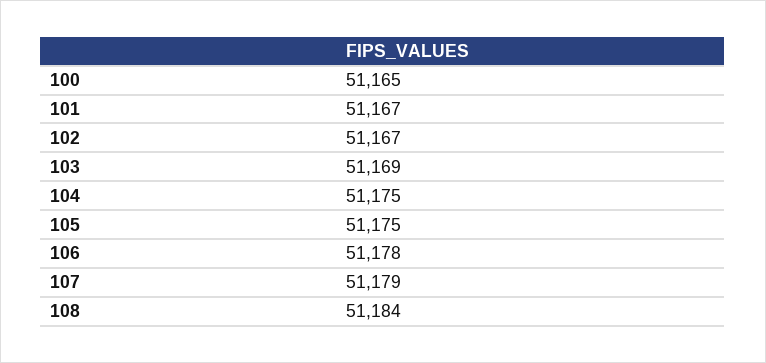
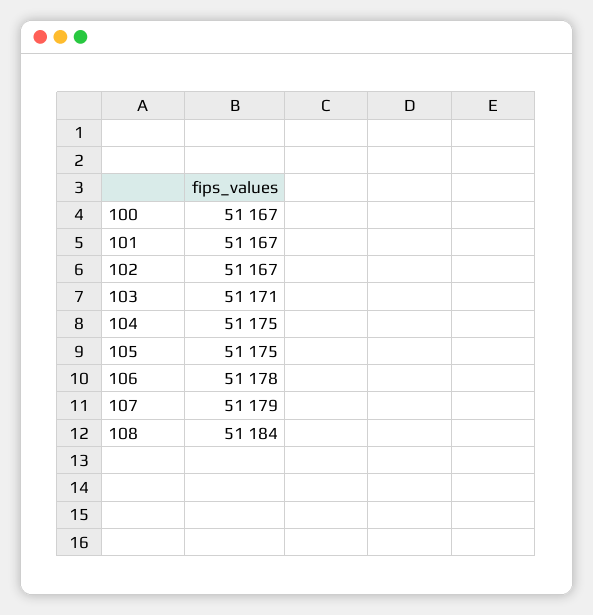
  {
-   "100": 51165,
+   "100": 51167,
    "101": 51167,
    "102": 51167,
-   "103": 51169,
+   "103": 51171,
    "104": 51175,
    "105": 51175,
    "106": 51178,
    "107": 51179,
    "108": 51184
  }

